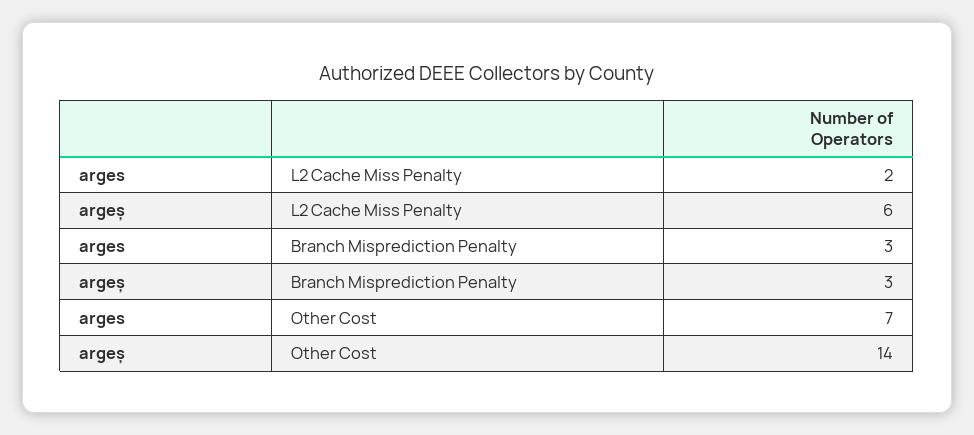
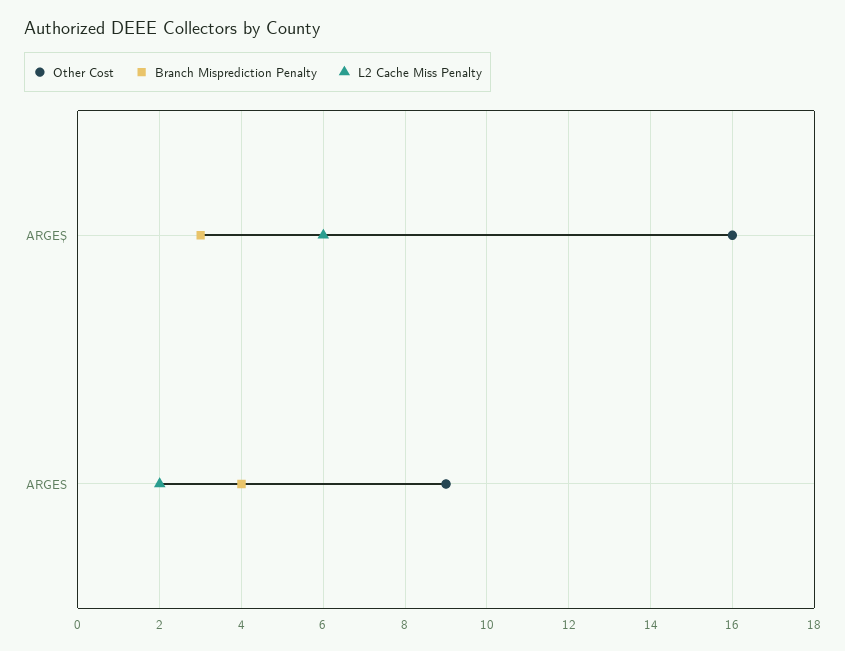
  {
    "L2 Cache Miss Penalty": {
      "arges": 2,
      "argeș": 6
    },
    "Branch Misprediction Penalty": {
-     "arges": 3,
+     "arges": 4,
      "argeș": 3
    },
    "Other Cost": {
-     "arges": 7,
+     "arges": 9,
-     "argeș": 14
+     "argeș": 16
    }
  }

